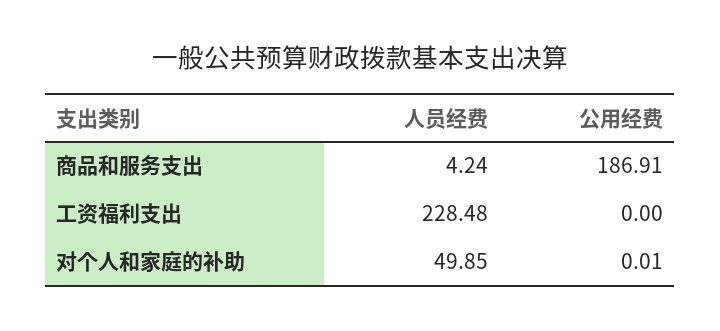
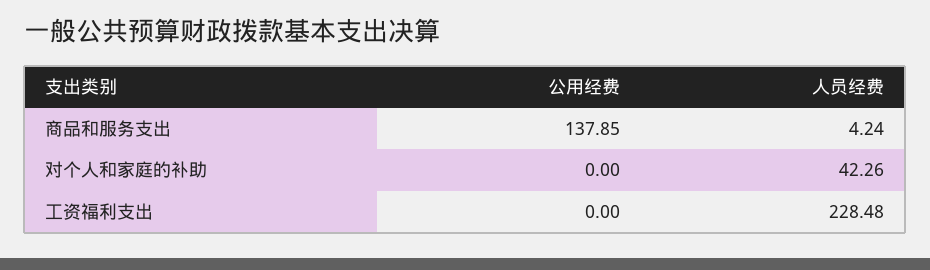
  {
    "人员经费": {
      "商品和服务支出": 4.24,
      "工资福利支出": 228.48,
-     "对个人和家庭的补助": 49.85
+     "对个人和家庭的补助": 42.26
    },
    "公用经费": {
-     "商品和服务支出": 186.91,
+     "商品和服务支出": 137.85,
      "工资福利支出": 0,
-     "对个人和家庭的补助": 0.01
+     "对个人和家庭的补助": 0
    }
  }

